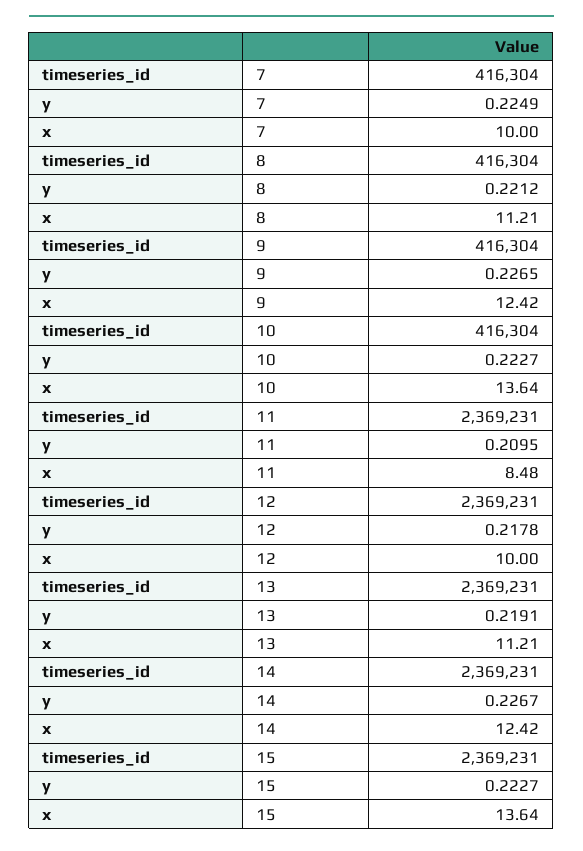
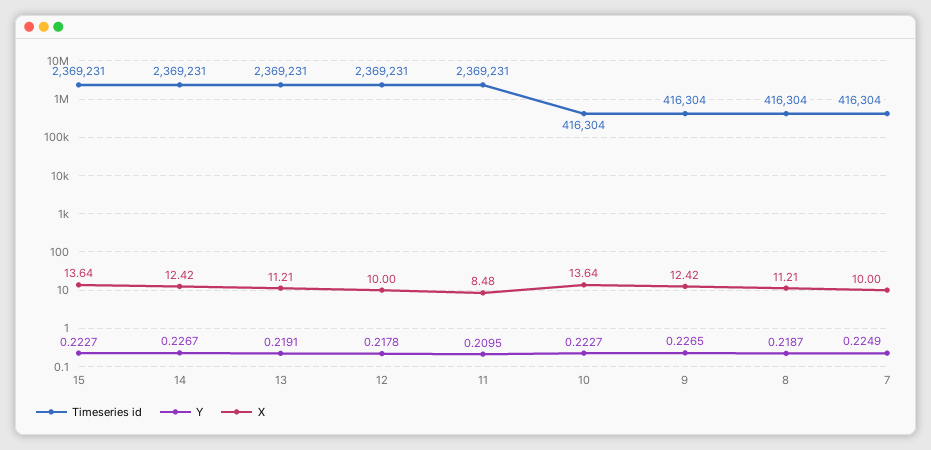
  {
    "timeseries_id": {
      "7": 416304,
      "8": 416304,
      "9": 416304,
      "10": 416304,
      "11": 2369231,
      "12": 2369231,
      "13": 2369231,
      "14": 2369231,
      "15": 2369231
    },
    "y": {
      "7": 0.2249,
-     "8": 0.2212,
+     "8": 0.2187,
      "9": 0.2265,
      "10": 0.2227,
      "11": 0.2095,
      "12": 0.2178,
      "13": 0.2191,
      "14": 0.2267,
      "15": 0.2227
    },
    "x": {
      "7": 10,
      "8": 11.21,
      "9": 12.42,
      "10": 13.64,
      "11": 8.48,
      "12": 10,
      "13": 11.21,
      "14": 12.42,
      "15": 13.64
    }
  }

